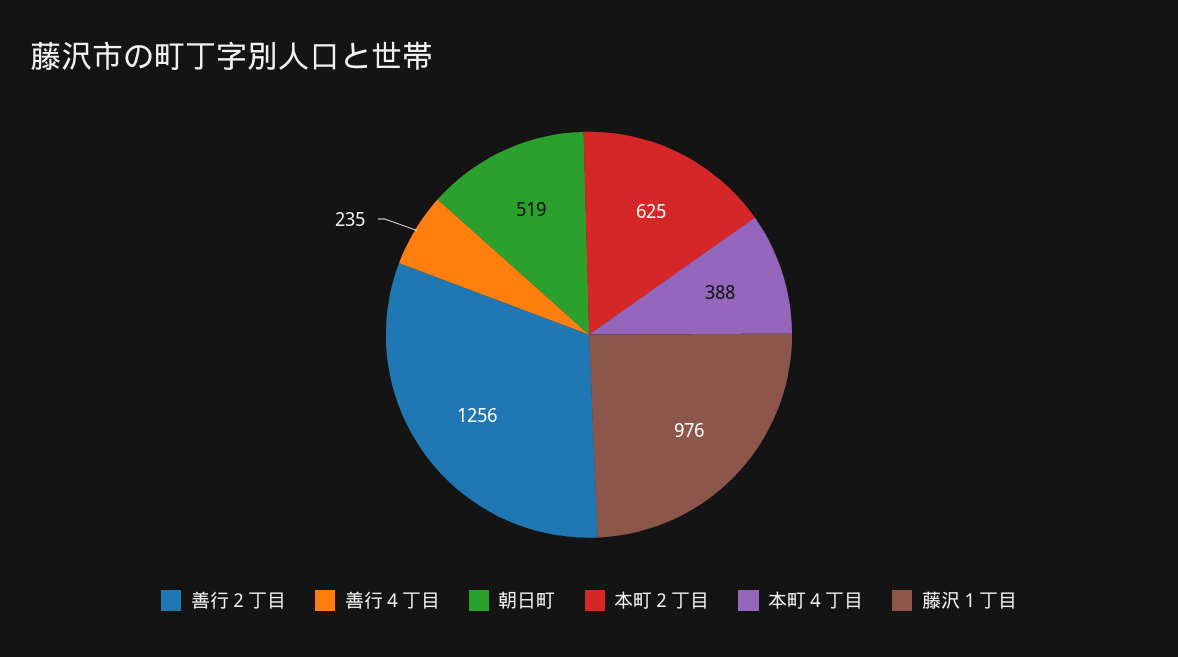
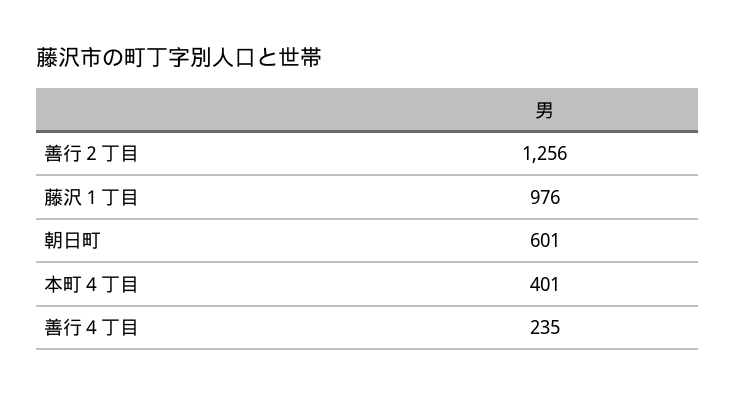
  {
    "善行２丁目": 1256,
    "善行４丁目": 235,
-   "朝日町": 519,
+   "朝日町": 601,
-   "本町２丁目": 625,
-   "本町４丁目": 388,
+   "本町４丁目": 401,
    "藤沢１丁目": 976
  }

